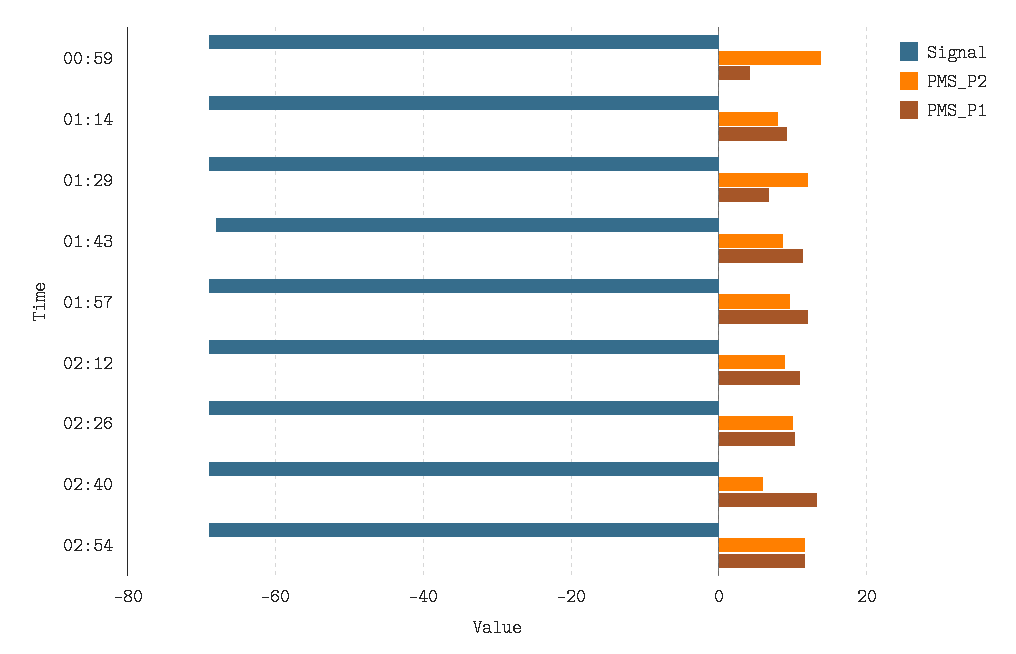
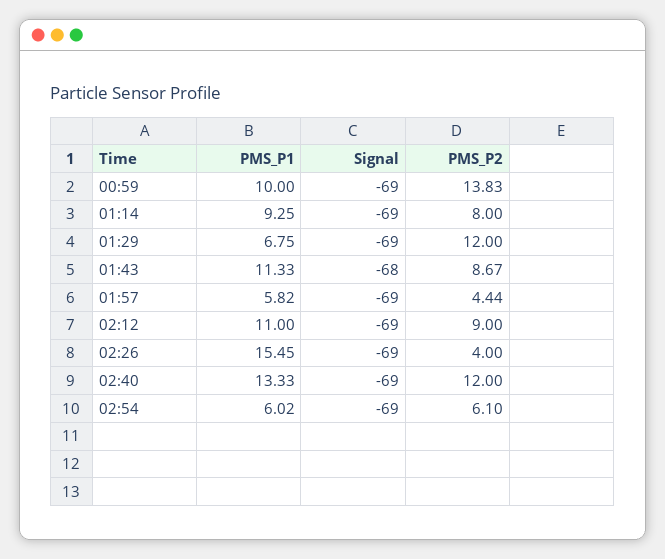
  {
    "Signal": {
      "00:59": -69,
      "01:14": -69,
      "01:29": -69,
      "01:43": -68,
      "01:57": -69,
      "02:12": -69,
      "02:26": -69,
      "02:40": -69,
      "02:54": -69
    },
    "PMS_P2": {
      "00:59": 13.83,
      "01:14": 8,
      "01:29": 12,
      "01:43": 8.67,
-     "01:57": 10,
+     "01:57": 4.44,
      "02:12": 9,
-     "02:26": 10,
+     "02:26": 4,
-     "02:40": 6,
+     "02:40": 12,
-     "02:54": 12
+     "02:54": 6.1
    },
    "PMS_P1": {
-     "00:59": 4,
+     "00:59": 10,
      "01:14": 9.25,
      "01:29": 6.75,
      "01:43": 11.33,
-     "01:57": 12,
+     "01:57": 5.82,
      "02:12": 11,
-     "02:26": 10,
+     "02:26": 15.45,
      "02:40": 13.33,
-     "02:54": 12
+     "02:54": 6.02
    }
  }

